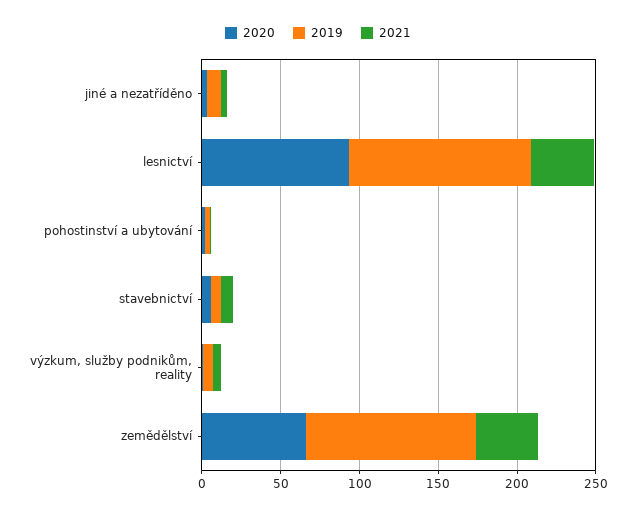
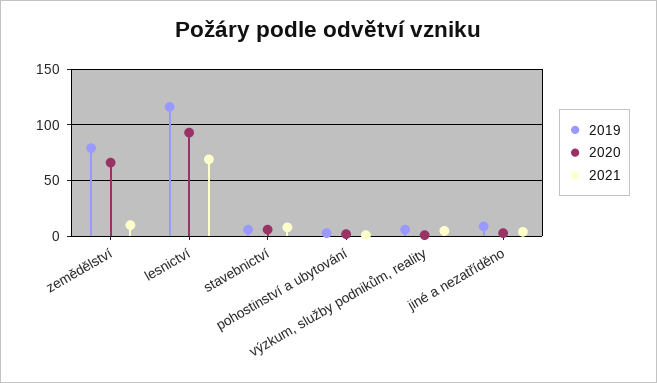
  {
    "2020": {
      "jiné a nezatříděno": 0,
      "lesnictví": 90,
      "pohostinství a ubytování": 0,
      "stavebnictví": 10,
      "výzkum, služby podnikům, reality": 0,
      "zemědělství": 70
    },
    "2019": {
      "jiné a nezatříděno": 10,
      "lesnictví": 120,
      "pohostinství a ubytování": 0,
      "stavebnictví": 10,
      "výzkum, služby podnikům, reality": 10,
-     "zemědělství": 110
+     "zemědělství": 80
    },
    "2021": {
      "jiné a nezatříděno": 0,
-     "lesnictví": 40,
+     "lesnictví": 70,
      "pohostinství a ubytování": 0,
      "stavebnictví": 10,
      "výzkum, služby podnikům, reality": 10,
-     "zemědělství": 40
+     "zemědělství": 10
    }
  }

